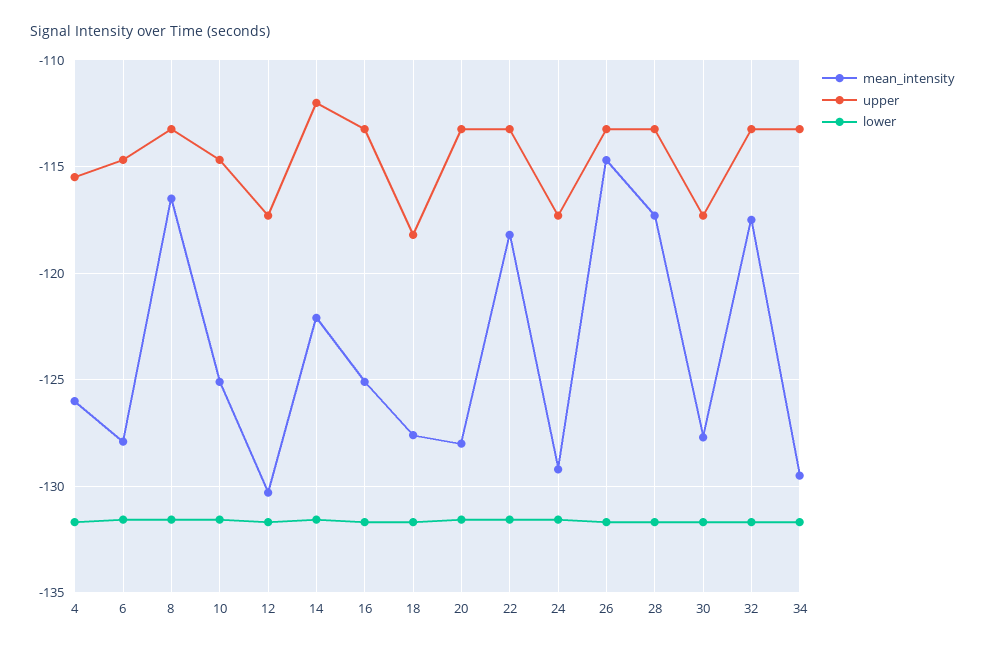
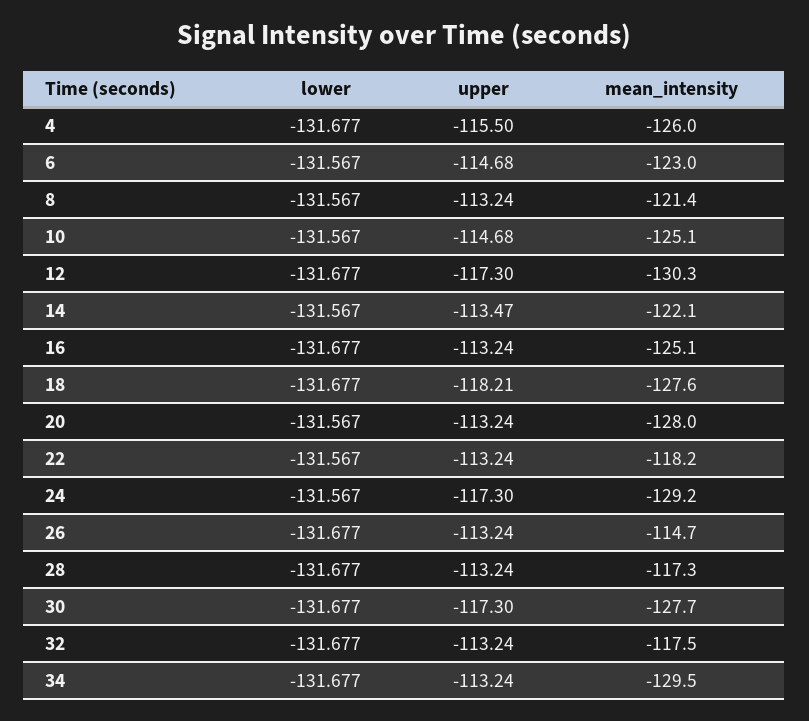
  {
    "mean_intensity": {
      "4": -126,
-     "6": -128,
+     "6": -123,
-     "8": -116.5,
+     "8": -121.4,
      "10": -125.1,
      "12": -130.3,
      "14": -122.1,
      "16": -125.1,
      "18": -127.6,
      "20": -128,
      "22": -118.2,
      "24": -129.2,
      "26": -114.7,
      "28": -117.3,
      "30": -127.7,
      "32": -117.5,
      "34": -129.5
    },
    "upper": {
      "4": -115.5,
      "6": -114.68,
      "8": -113.24,
      "10": -114.68,
      "12": -117.3,
-     "14": -112,
+     "14": -113.47,
      "16": -113.24,
      "18": -118.21,
      "20": -113.24,
      "22": -113.24,
      "24": -117.3,
      "26": -113.24,
      "28": -113.24,
      "30": -117.3,
      "32": -113.24,
      "34": -113.24
    },
    "lower": {
      "4": -131.677,
      "6": -131.567,
      "8": -131.567,
      "10": -131.567,
      "12": -131.677,
      "14": -131.567,
      "16": -131.677,
      "18": -131.677,
      "20": -131.567,
      "22": -131.567,
      "24": -131.567,
      "26": -131.677,
      "28": -131.677,
      "30": -131.677,
      "32": -131.677,
      "34": -131.677
    }
  }

